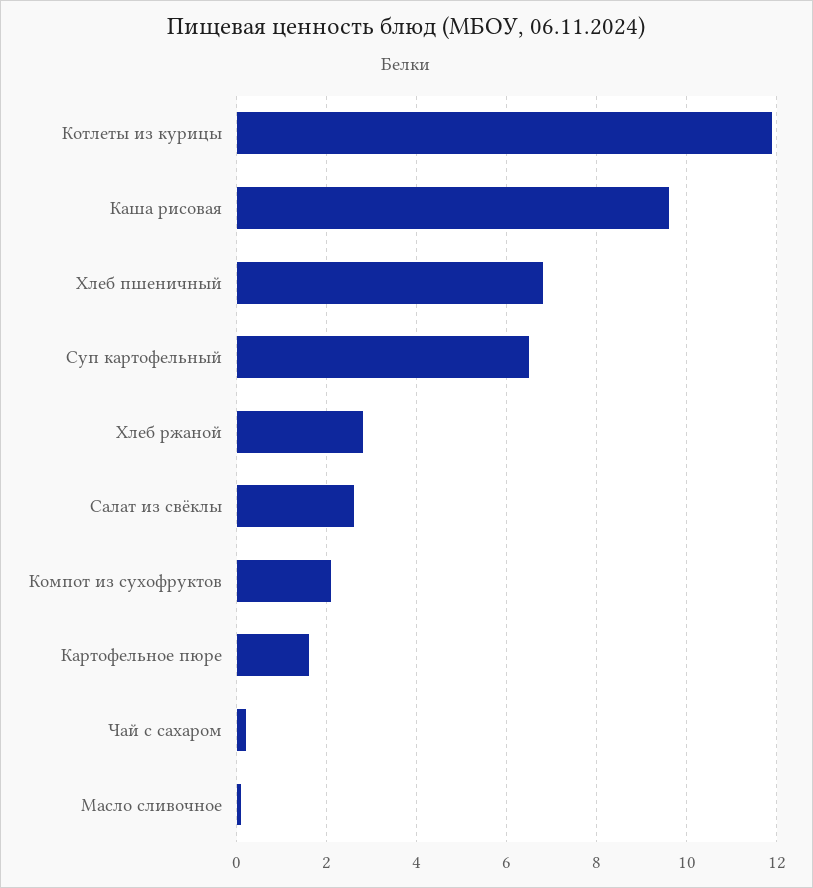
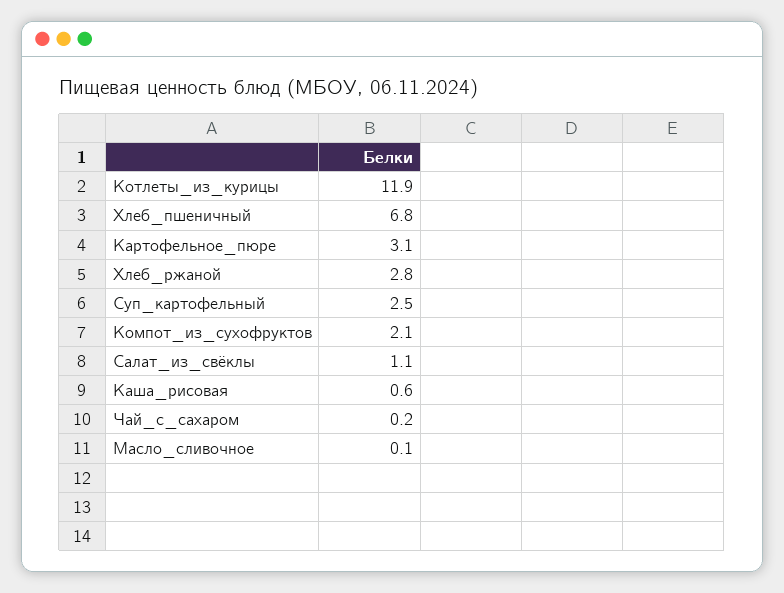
  {
    "Котлеты из курицы": 11.9,
-   "Каша рисовая": 9.5,
+   "Каша рисовая": 0.6,
    "Хлеб пшеничный": 6.8,
-   "Суп картофельный": 6.5,
+   "Суп картофельный": 2.5,
    "Хлеб ржаной": 2.8,
-   "Салат из свёклы": 2.5,
+   "Салат из свёклы": 1.1,
    "Компот из сухофруктов": 2.1,
-   "Картофельное пюре": 1.5,
+   "Картофельное пюре": 3.1,
    "Чай с сахаром": 0.2,
    "Масло сливочное": 0.1
  }

